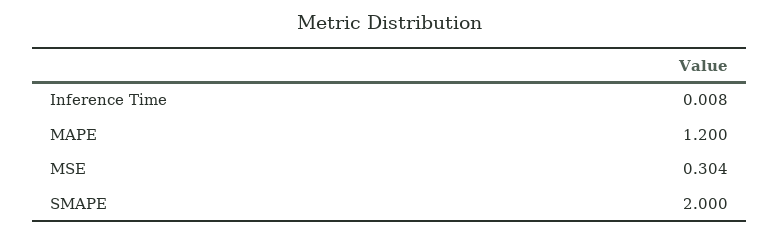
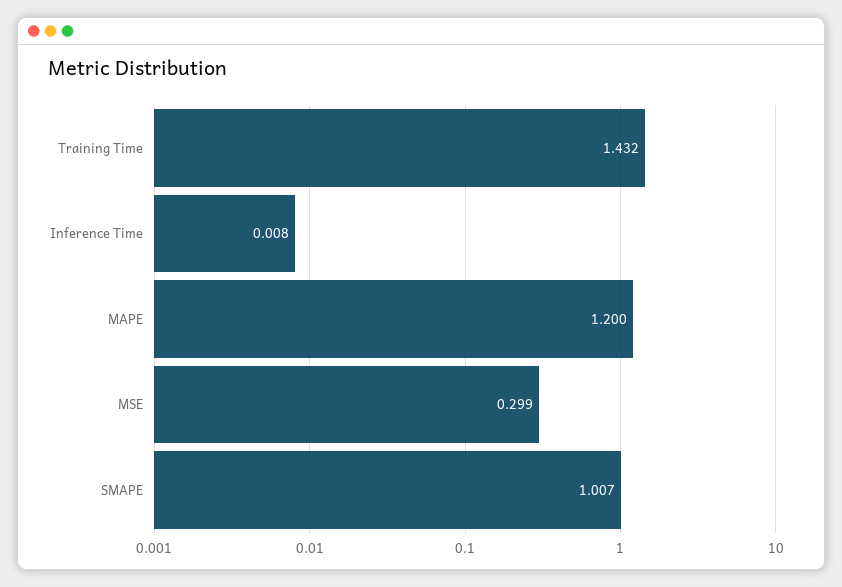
  {
    "Inference Time": 0.008,
    "MAPE": 1.2,
-   "MSE": 0.304,
+   "MSE": 0.299,
-   "SMAPE": 2
+   "SMAPE": 1.007,
+   "Training Time": 1.432
  }

